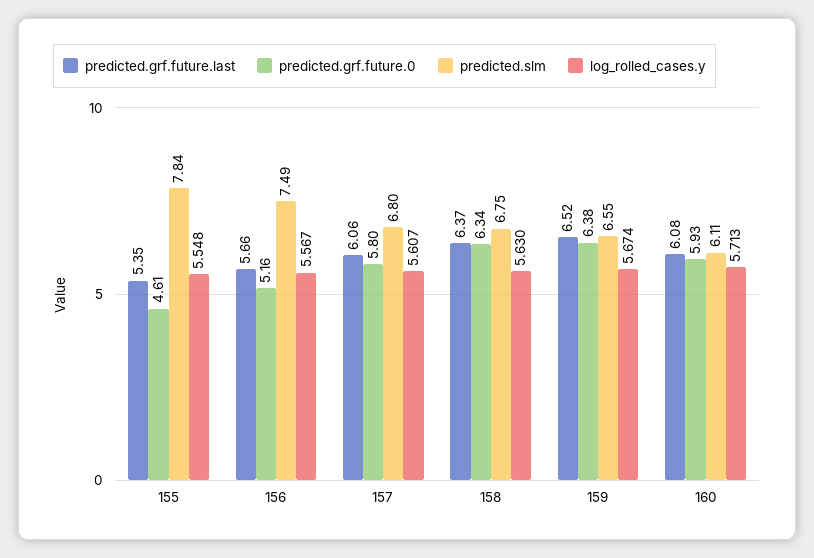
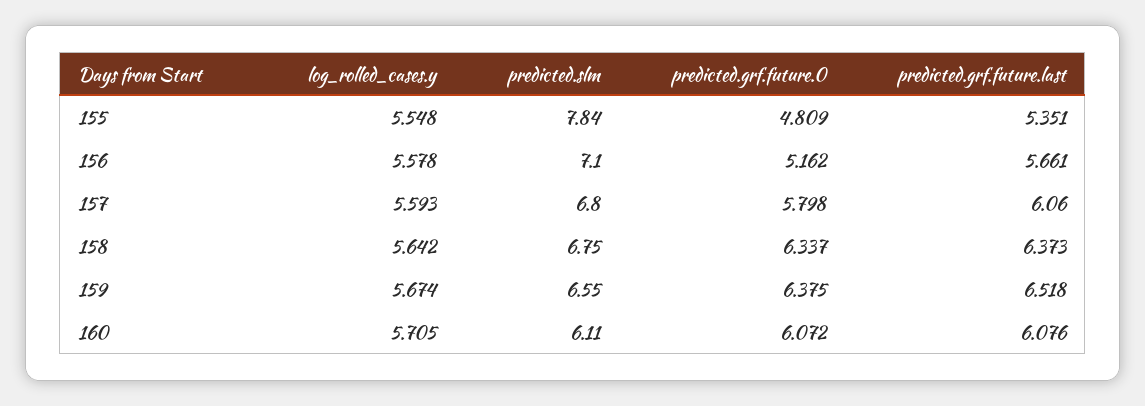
  {
    "predicted.grf.future.last": {
      "155": 5.351,
      "156": 5.661,
      "157": 6.06,
      "158": 6.373,
      "159": 6.518,
      "160": 6.076
    },
    "predicted.grf.future.0": {
-     "155": 4.61,
+     "155": 4.809,
      "156": 5.162,
      "157": 5.798,
      "158": 6.337,
      "159": 6.375,
-     "160": 5.93
+     "160": 6.072
    },
    "predicted.slm": {
      "155": 7.84,
-     "156": 7.49,
+     "156": 7.1,
      "157": 6.8,
      "158": 6.75,
      "159": 6.55,
      "160": 6.11
    },
    "log_rolled_cases.y": {
      "155": 5.548,
-     "156": 5.567,
+     "156": 5.578,
-     "157": 5.607,
+     "157": 5.593,
-     "158": 5.63,
+     "158": 5.642,
      "159": 5.674,
-     "160": 5.713
+     "160": 5.705
    }
  }

